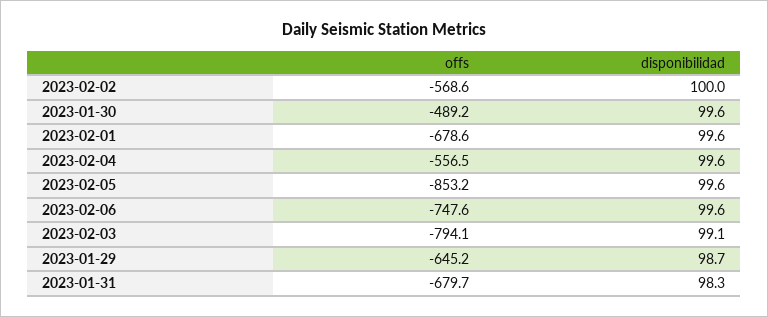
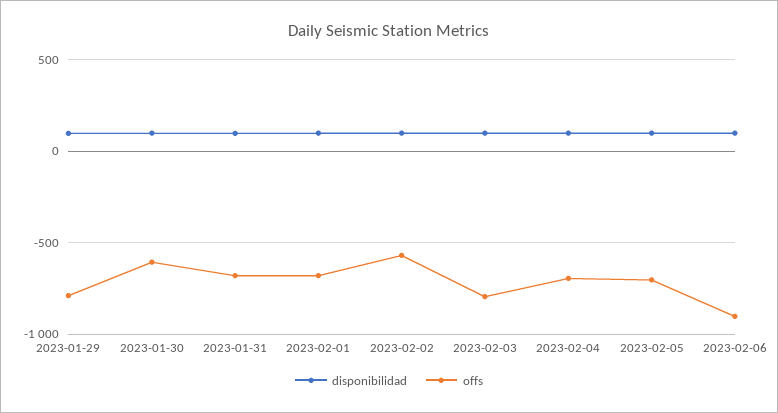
  {
    "offs": {
      "2023-02-02": -568.6,
-     "2023-01-30": -489.2,
+     "2023-01-30": -600,
      "2023-02-01": -678.6,
-     "2023-02-04": -556.5,
+     "2023-02-04": -700,
-     "2023-02-05": -853.2,
+     "2023-02-05": -700,
-     "2023-02-06": -747.6,
+     "2023-02-06": -900,
      "2023-02-03": -794.1,
-     "2023-01-29": -645.2,
+     "2023-01-29": -800,
      "2023-01-31": -679.7
    },
    "disponibilidad": {
      "2023-02-02": 100,
      "2023-01-30": 99.6,
      "2023-02-01": 99.6,
      "2023-02-04": 99.6,
      "2023-02-05": 99.6,
      "2023-02-06": 99.6,
      "2023-02-03": 99.1,
      "2023-01-29": 98.7,
      "2023-01-31": 98.3
    }
  }

